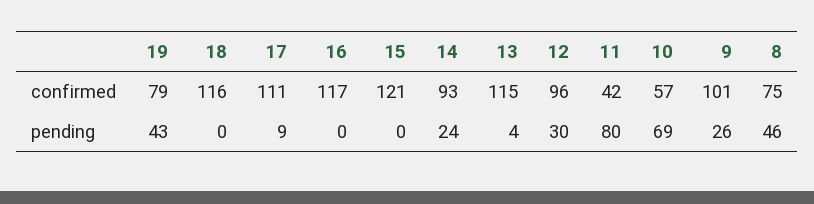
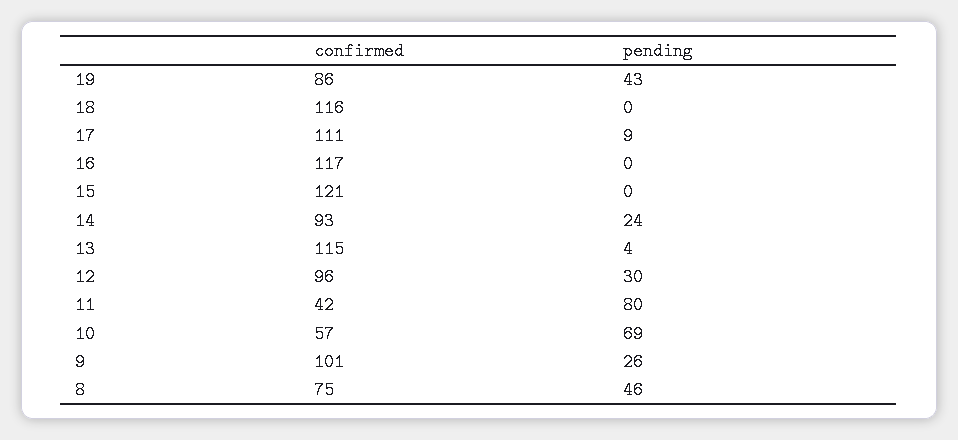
  {
    "19": {
-     "confirmed": 79,
+     "confirmed": 86,
      "pending": 43
    },
    "18": {
      "confirmed": 116,
      "pending": 0
    },
    "17": {
      "confirmed": 111,
      "pending": 9
    },
    "16": {
      "confirmed": 117,
      "pending": 0
    },
    "15": {
      "confirmed": 121,
      "pending": 0
    },
    "14": {
      "confirmed": 93,
      "pending": 24
    },
    "13": {
      "confirmed": 115,
      "pending": 4
    },
    "12": {
      "confirmed": 96,
      "pending": 30
    },
    "11": {
      "confirmed": 42,
      "pending": 80
    },
    "10": {
      "confirmed": 57,
      "pending": 69
    },
    "9": {
      "confirmed": 101,
      "pending": 26
    },
    "8": {
      "confirmed": 75,
      "pending": 46
    }
  }

